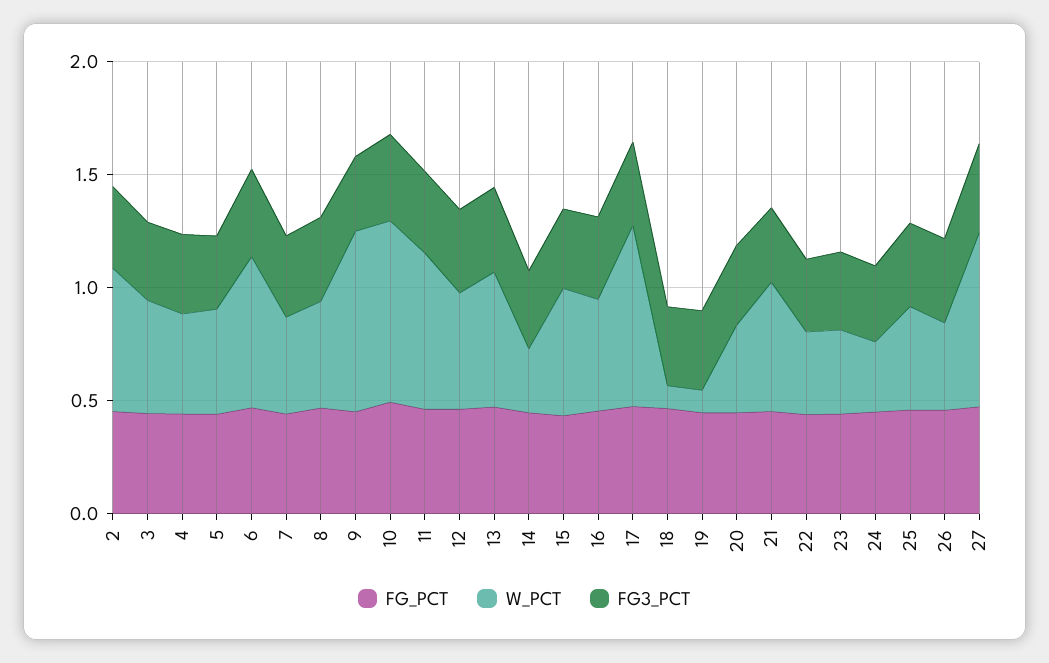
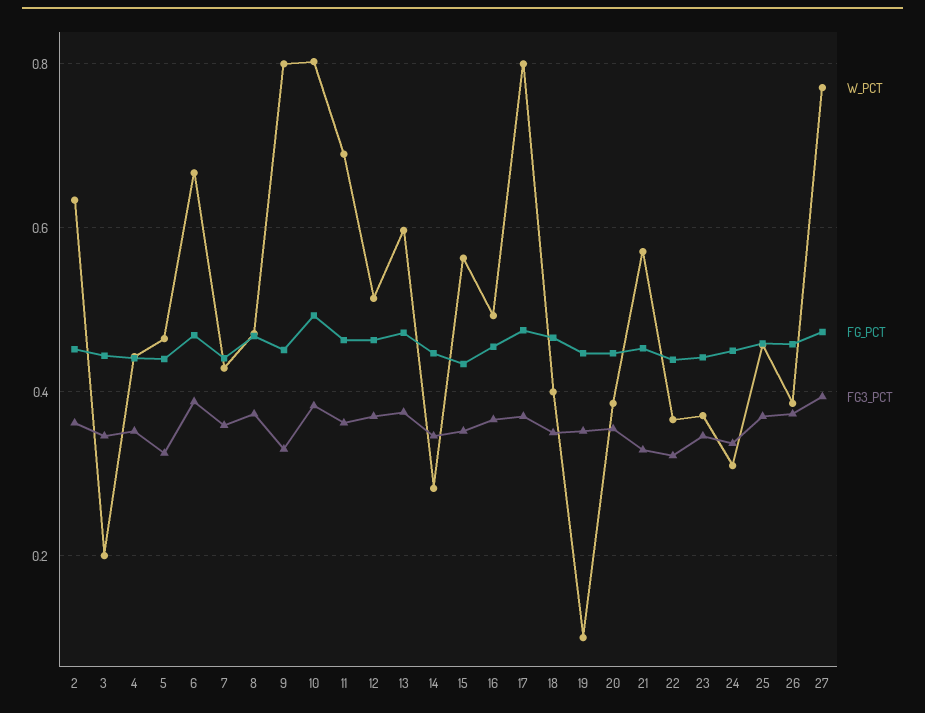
  {
    "FG_PCT": {
      "2": 0.46,
      "3": 0.44,
      "4": 0.44,
      "5": 0.44,
      "6": 0.46,
      "7": 0.44,
      "8": 0.46,
      "9": 0.46,
      "10": 0.5,
      "11": 0.46,
      "12": 0.46,
      "13": 0.48,
      "14": 0.44,
      "15": 0.44,
      "16": 0.46,
      "17": 0.48,
      "18": 0.46,
      "19": 0.44,
      "20": 0.44,
      "21": 0.46,
      "22": 0.44,
      "23": 0.44,
      "24": 0.46,
      "25": 0.46,
      "26": 0.46,
      "27": 0.48
    },
    "W_PCT": {
      "2": 0.64,
-     "3": 0.5,
+     "3": 0.2,
      "4": 0.44,
      "5": 0.46,
      "6": 0.66,
      "7": 0.42,
      "8": 0.48,
      "9": 0.8,
      "10": 0.8,
      "11": 0.7,
      "12": 0.52,
      "13": 0.6,
      "14": 0.28,
      "15": 0.56,
      "16": 0.5,
      "17": 0.8,
-     "18": 0.1,
+     "18": 0.4,
      "19": 0.1,
      "20": 0.38,
      "21": 0.58,
      "22": 0.36,
      "23": 0.38,
      "24": 0.32,
      "25": 0.46,
      "26": 0.38,
      "27": 0.78
    },
    "FG3_PCT": {
      "2": 0.36,
      "3": 0.34,
      "4": 0.36,
      "5": 0.32,
      "6": 0.38,
      "7": 0.36,
      "8": 0.38,
      "9": 0.34,
      "10": 0.38,
      "11": 0.36,
      "12": 0.38,
      "13": 0.38,
      "14": 0.34,
      "15": 0.36,
      "16": 0.36,
      "17": 0.38,
      "18": 0.36,
      "19": 0.36,
      "20": 0.36,
      "21": 0.32,
      "22": 0.32,
      "23": 0.34,
      "24": 0.34,
      "25": 0.38,
      "26": 0.38,
      "27": 0.4
    }
  }

